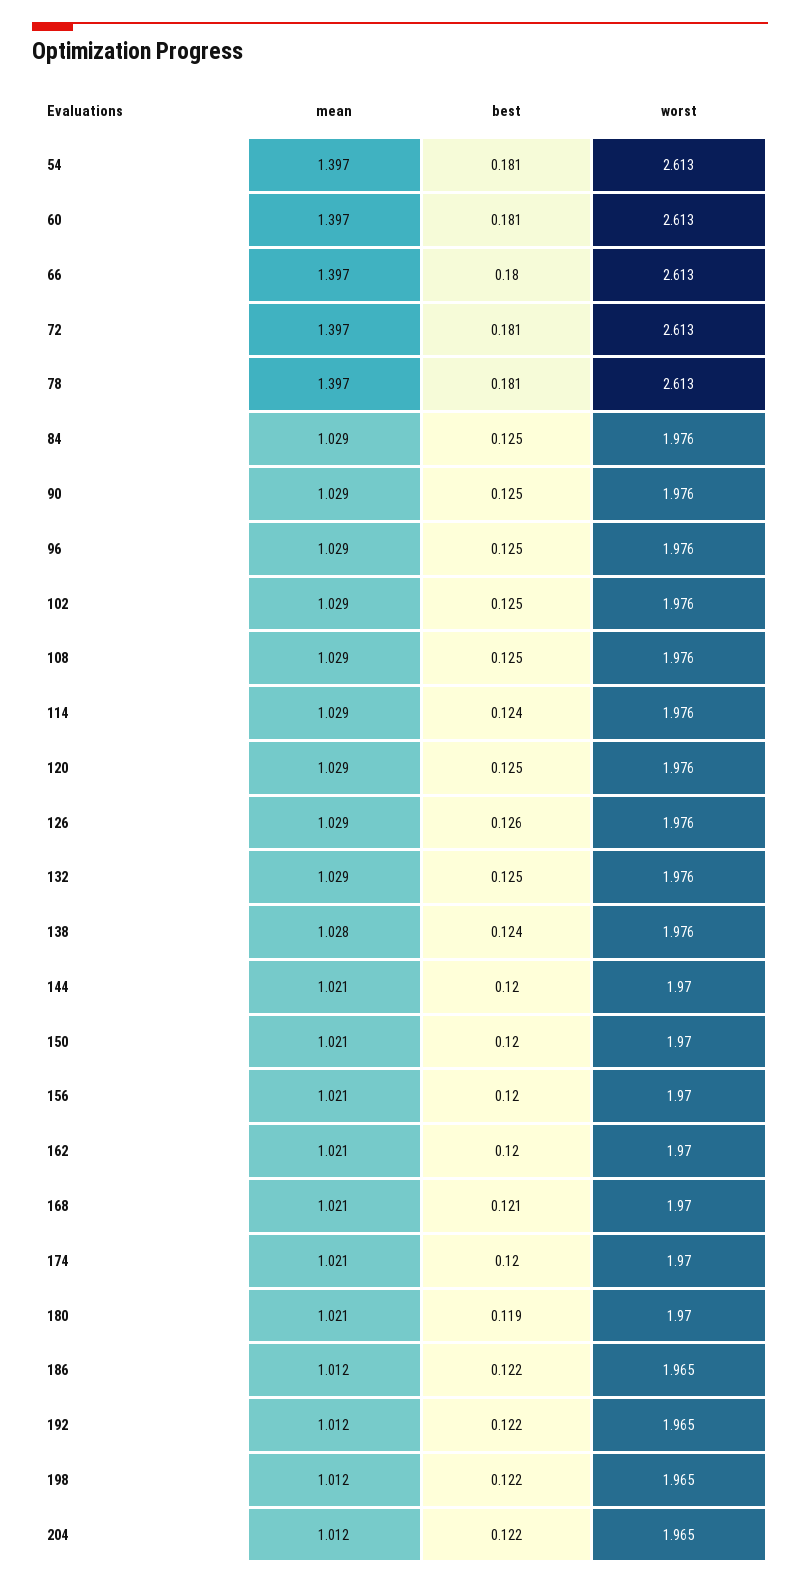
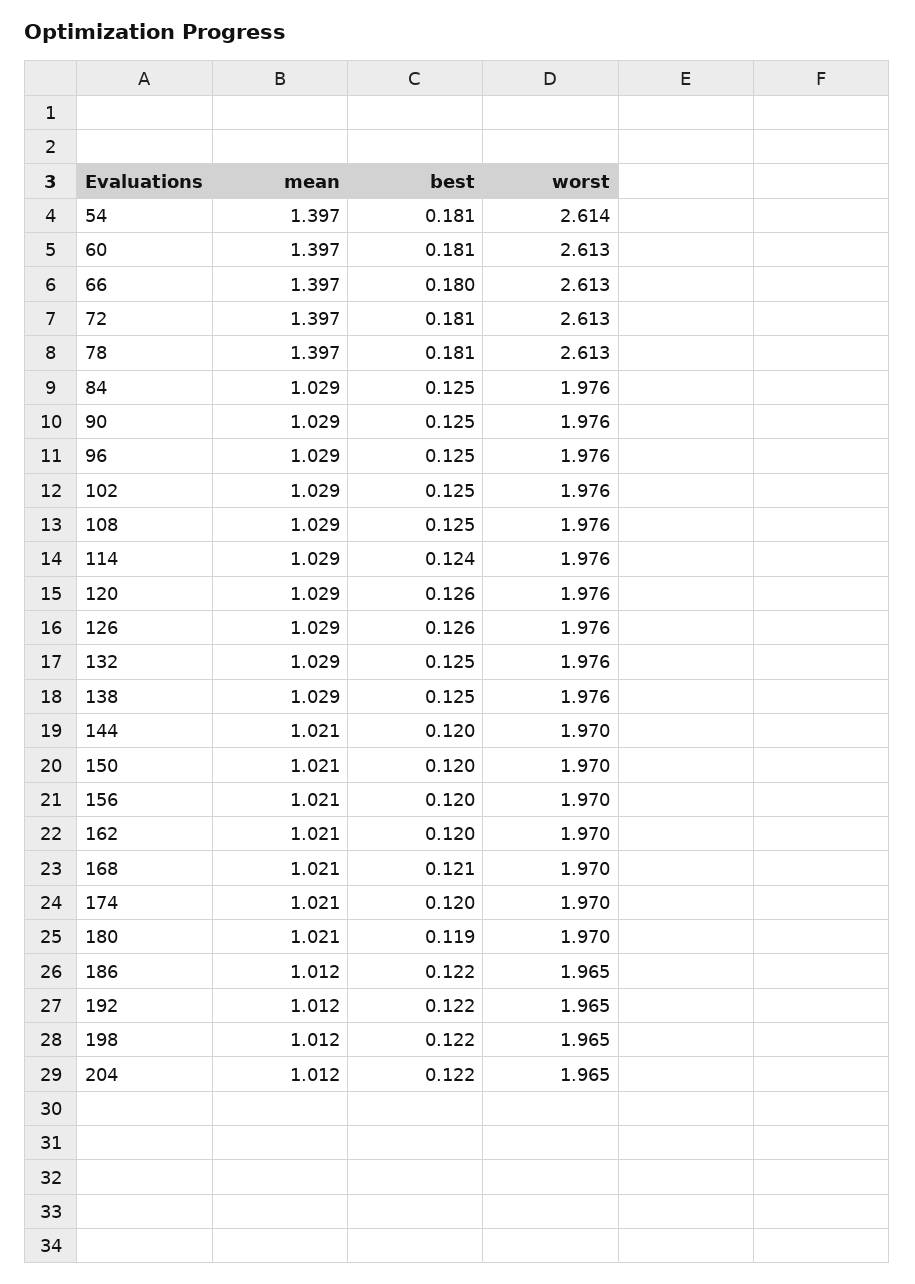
  {
    "mean": {
      "54": 1.397,
      "60": 1.397,
      "66": 1.397,
      "72": 1.397,
      "78": 1.397,
      "84": 1.029,
      "90": 1.029,
      "96": 1.029,
      "102": 1.029,
      "108": 1.029,
      "114": 1.029,
      "120": 1.029,
      "126": 1.029,
      "132": 1.029,
-     "138": 1.028,
+     "138": 1.029,
      "144": 1.021,
      "150": 1.021,
      "156": 1.021,
      "162": 1.021,
      "168": 1.021,
      "174": 1.021,
      "180": 1.021,
      "186": 1.012,
      "192": 1.012,
      "198": 1.012,
      "204": 1.012
    },
    "best": {
      "54": 0.181,
      "60": 0.181,
      "66": 0.18,
      "72": 0.181,
      "78": 0.181,
      "84": 0.125,
      "90": 0.125,
      "96": 0.125,
      "102": 0.125,
      "108": 0.125,
      "114": 0.124,
-     "120": 0.125,
+     "120": 0.126,
      "126": 0.126,
      "132": 0.125,
-     "138": 0.124,
+     "138": 0.125,
      "144": 0.12,
      "150": 0.12,
      "156": 0.12,
      "162": 0.12,
      "168": 0.121,
      "174": 0.12,
      "180": 0.119,
      "186": 0.122,
      "192": 0.122,
      "198": 0.122,
      "204": 0.122
    },
    "worst": {
-     "54": 2.613,
+     "54": 2.614,
      "60": 2.613,
      "66": 2.613,
      "72": 2.613,
      "78": 2.613,
      "84": 1.976,
      "90": 1.976,
      "96": 1.976,
      "102": 1.976,
      "108": 1.976,
      "114": 1.976,
      "120": 1.976,
      "126": 1.976,
      "132": 1.976,
      "138": 1.976,
      "144": 1.97,
      "150": 1.97,
      "156": 1.97,
      "162": 1.97,
      "168": 1.97,
      "174": 1.97,
      "180": 1.97,
      "186": 1.965,
      "192": 1.965,
      "198": 1.965,
      "204": 1.965
    }
  }

